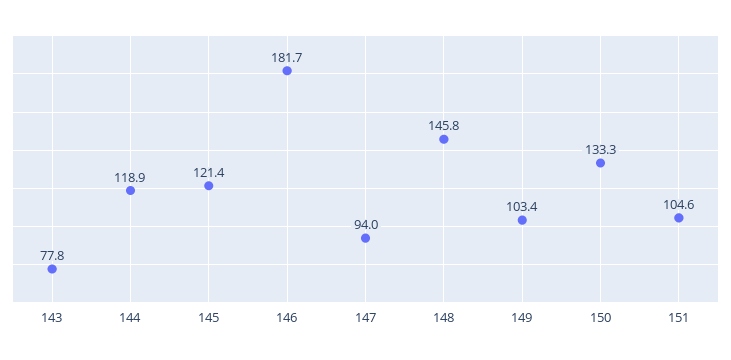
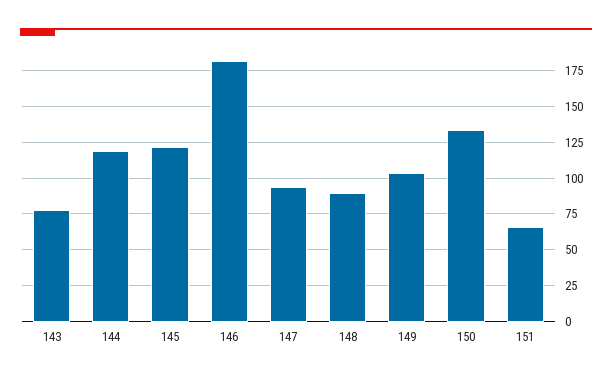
  {
    "143": 77.8,
    "144": 118.9,
    "145": 121.4,
    "146": 181.7,
    "147": 94,
-   "148": 145.8,
+   "148": 90,
    "149": 103.4,
    "150": 133.3,
-   "151": 104.6
+   "151": 65
  }

